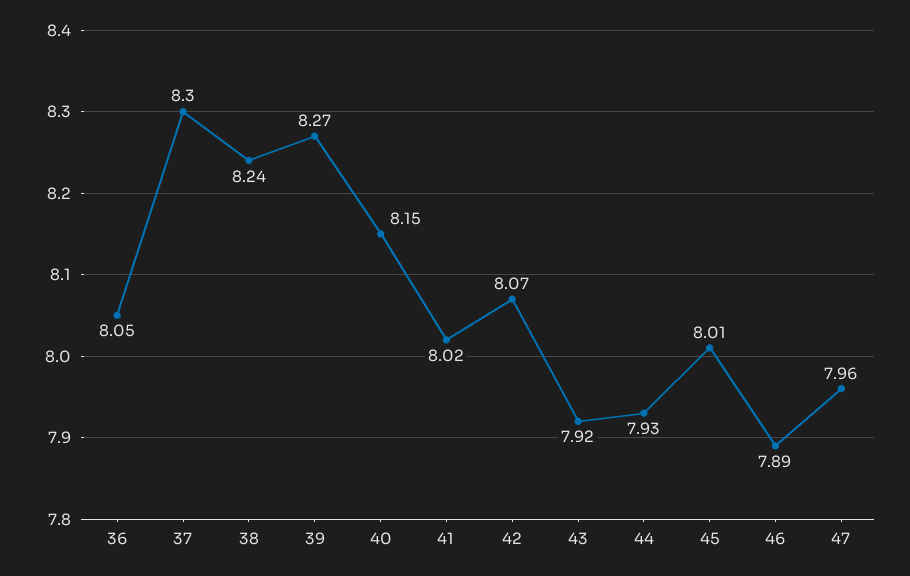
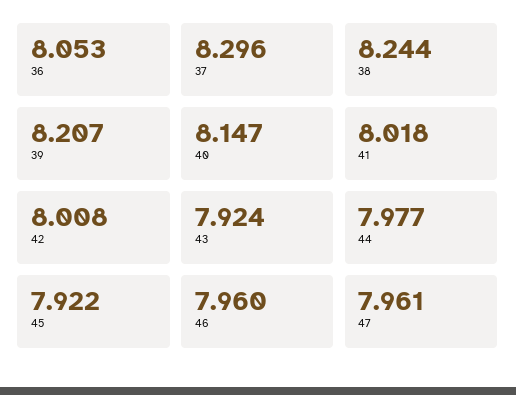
  {
    "36": 8.053,
    "37": 8.296,
    "38": 8.244,
-   "39": 8.27,
+   "39": 8.207,
    "40": 8.147,
    "41": 8.018,
-   "42": 8.07,
+   "42": 8.008,
    "43": 7.924,
-   "44": 7.93,
+   "44": 7.977,
-   "45": 8.01,
+   "45": 7.922,
-   "46": 7.89,
+   "46": 7.96,
    "47": 7.961
  }

